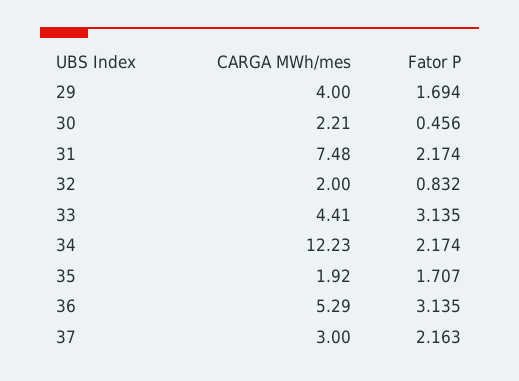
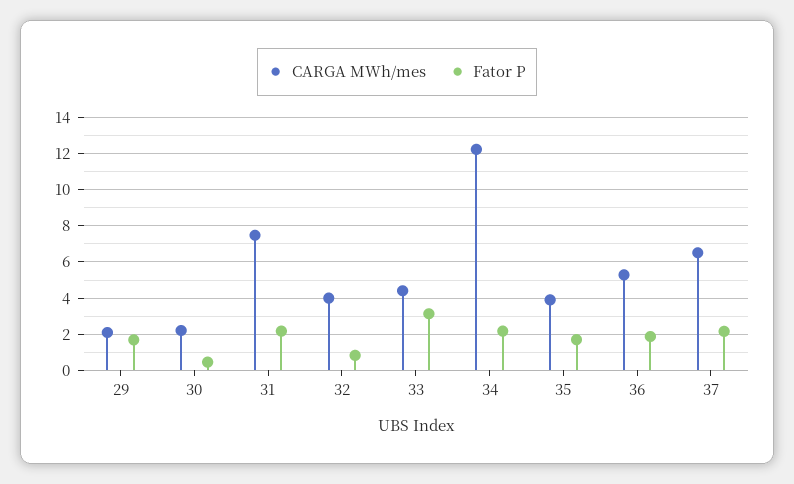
  {
    "CARGA MWh/mes": {
-     "29": 4,
+     "29": 2,
      "30": 2.21,
      "31": 7.48,
-     "32": 2,
+     "32": 4,
      "33": 4.41,
      "34": 12.23,
-     "35": 1.92,
+     "35": 4,
      "36": 5.29,
-     "37": 3
+     "37": 6.5
    },
    "Fator P": {
      "29": 1.694,
      "30": 0.456,
      "31": 2.174,
      "32": 0.832,
      "33": 3.135,
      "34": 2.174,
      "35": 1.707,
-     "36": 3.135,
+     "36": 2,
      "37": 2.163
    }
  }

